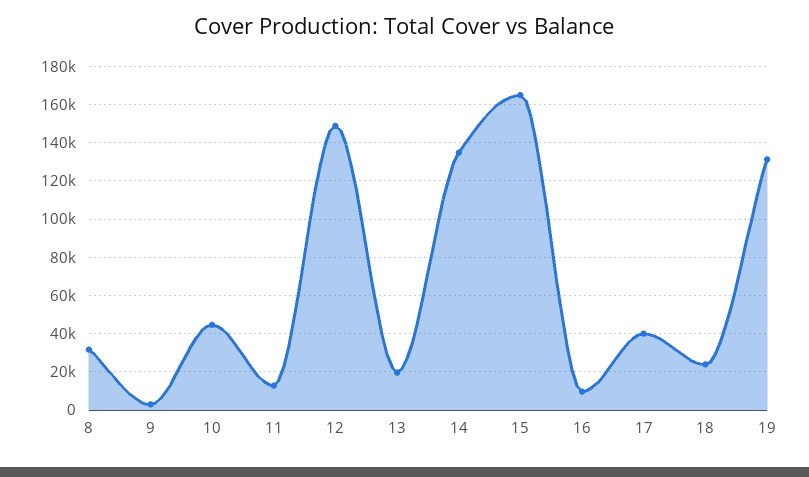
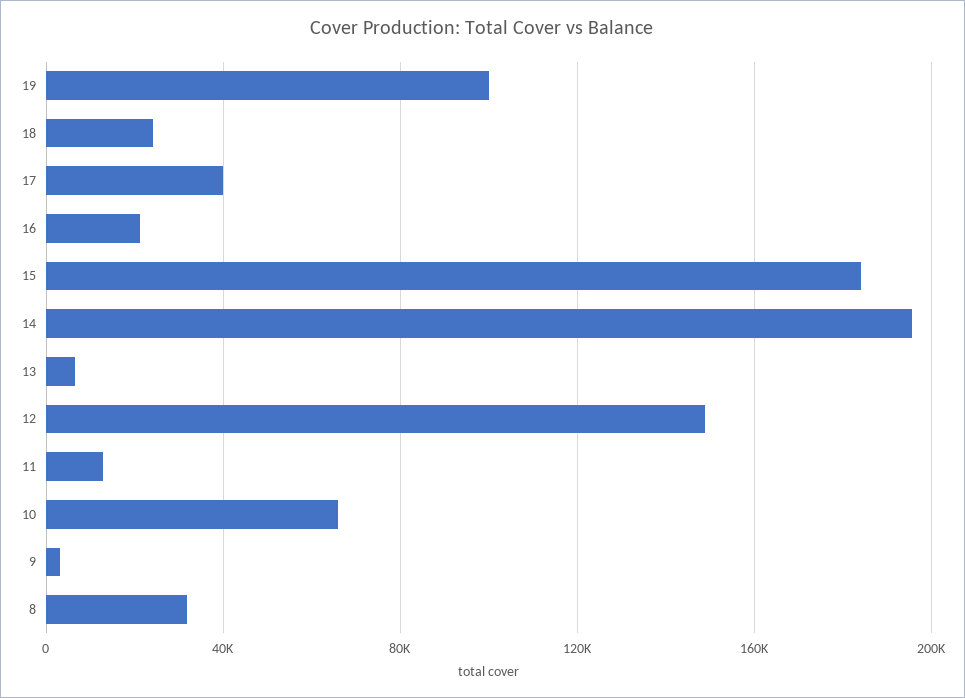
  {
    "8": 30000,
    "9": 5000,
-   "10": 45000,
+   "10": 65000,
    "11": 15000,
    "12": 150000,
-   "13": 20000,
+   "13": 5000,
-   "14": 135000,
+   "14": 195000,
-   "15": 165000,
+   "15": 185000,
-   "16": 10000,
+   "16": 20000,
    "17": 40000,
    "18": 25000,
-   "19": 130000
+   "19": 100000
  }

